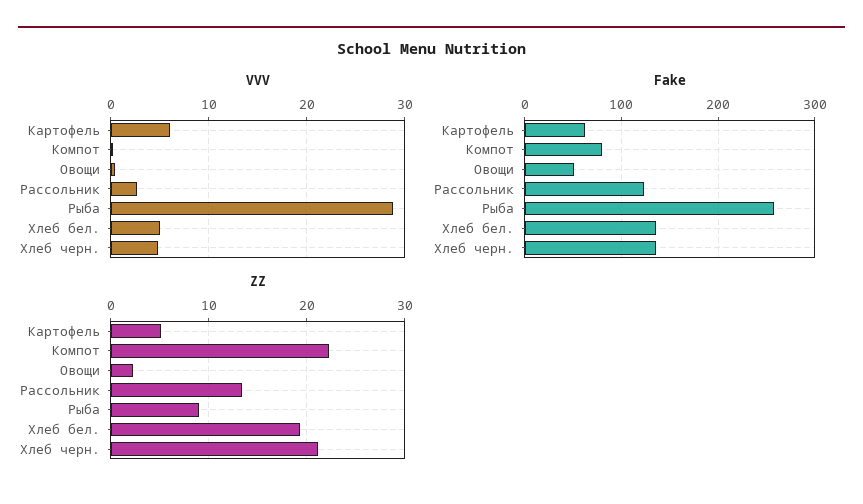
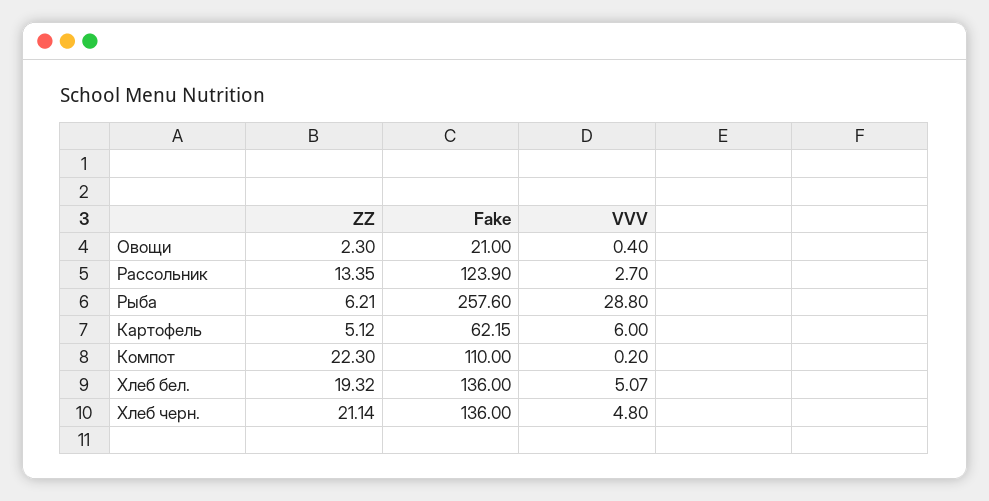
  {
    "VVV": {
      "Картофель": 6,
      "Компот": 0.2,
      "Овощи": 0.4,
      "Рассольник": 2.7,
      "Рыба": 28.8,
      "Хлеб бел.": 5.07,
      "Хлеб черн.": 4.8
    },
    "Fake": {
      "Картофель": 62.15,
-     "Компот": 80,
+     "Компот": 110,
-     "Овощи": 50,
+     "Овощи": 21,
      "Рассольник": 123.9,
      "Рыба": 257.6,
      "Хлеб бел.": 136,
      "Хлеб черн.": 136
    },
    "ZZ": {
      "Картофель": 5.12,
      "Компот": 22.3,
      "Овощи": 2.3,
      "Рассольник": 13.35,
-     "Рыба": 9,
+     "Рыба": 6.21,
      "Хлеб бел.": 19.32,
      "Хлеб черн.": 21.14
    }
  }

